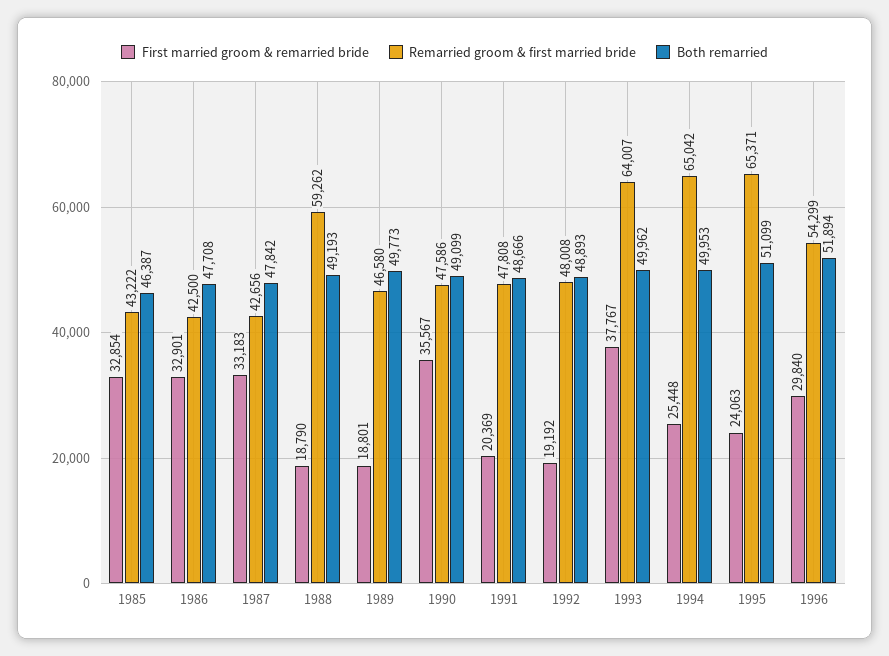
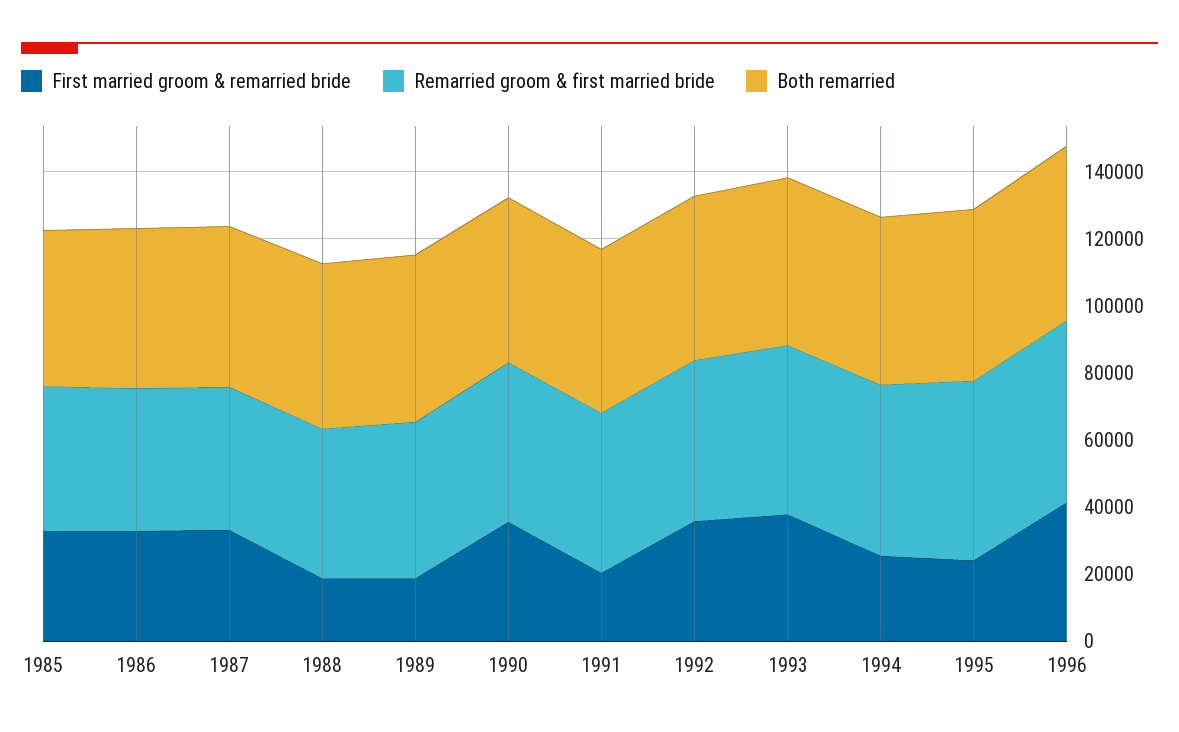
  {
    "First married groom & remarried bride": {
      "1985": 32854,
      "1986": 32901,
      "1987": 33183,
      "1988": 18790,
      "1989": 18801,
      "1990": 35567,
      "1991": 20369,
-     "1992": 19192,
+     "1992": 35000,
      "1993": 37767,
      "1994": 25448,
      "1995": 24063,
-     "1996": 29840
+     "1996": 40000
    },
    "Remarried groom & first married bride": {
      "1985": 43222,
      "1986": 42500,
      "1987": 42656,
-     "1988": 59262,
+     "1988": 45000,
      "1989": 46580,
      "1990": 47586,
      "1991": 47808,
      "1992": 48008,
-     "1993": 64007,
+     "1993": 50000,
-     "1994": 65042,
+     "1994": 50000,
-     "1995": 65371,
+     "1995": 55000,
      "1996": 54299
    },
    "Both remarried": {
      "1985": 46387,
      "1986": 47708,
      "1987": 47842,
      "1988": 49193,
      "1989": 49773,
      "1990": 49099,
      "1991": 48666,
      "1992": 48893,
      "1993": 49962,
      "1994": 49953,
      "1995": 51099,
      "1996": 51894
    }
  }

